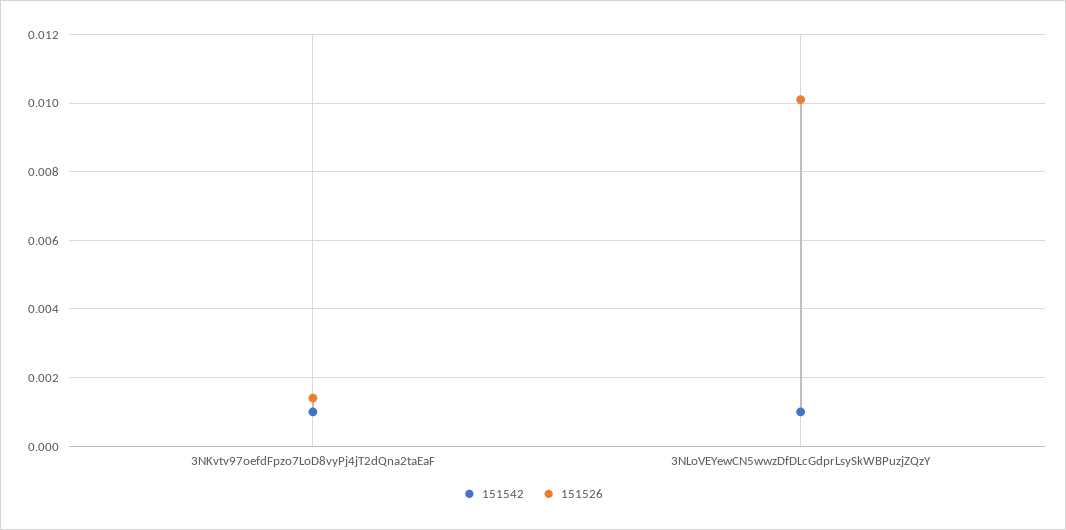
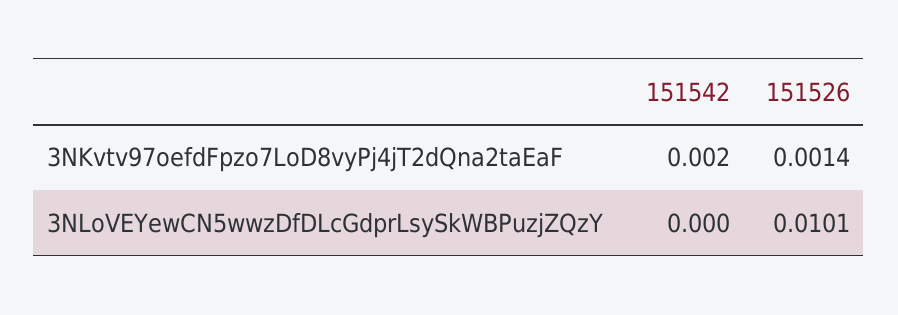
  {
    "151542": {
-     "3NKvtv97oefdFpzo7LoD8vyPj4jT2dQna2taEaF": 0.001,
+     "3NKvtv97oefdFpzo7LoD8vyPj4jT2dQna2taEaF": 0.002,
-     "3NLoVEYewCN5wwzDfDLcGdprLsySkWBPuzjZQzY": 0.001
+     "3NLoVEYewCN5wwzDfDLcGdprLsySkWBPuzjZQzY": 0
    },
    "151526": {
      "3NKvtv97oefdFpzo7LoD8vyPj4jT2dQna2taEaF": 0.0014,
      "3NLoVEYewCN5wwzDfDLcGdprLsySkWBPuzjZQzY": 0.0101
    }
  }

